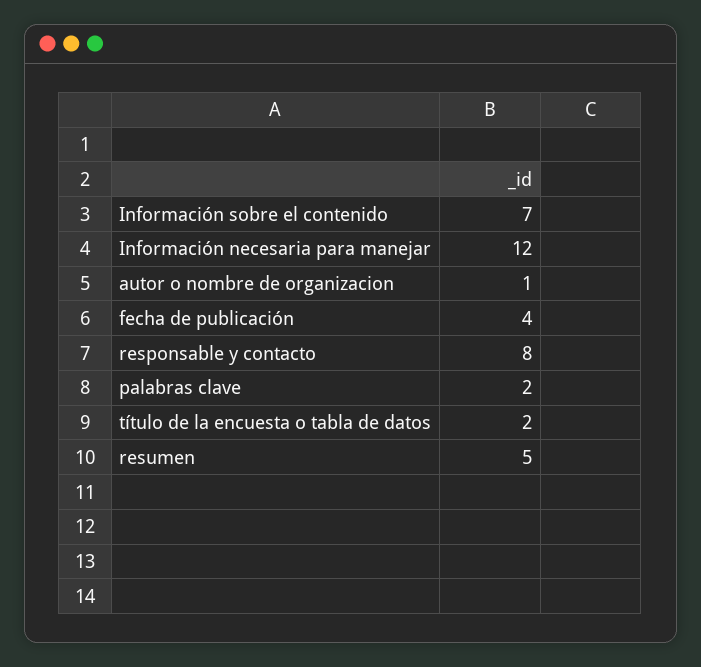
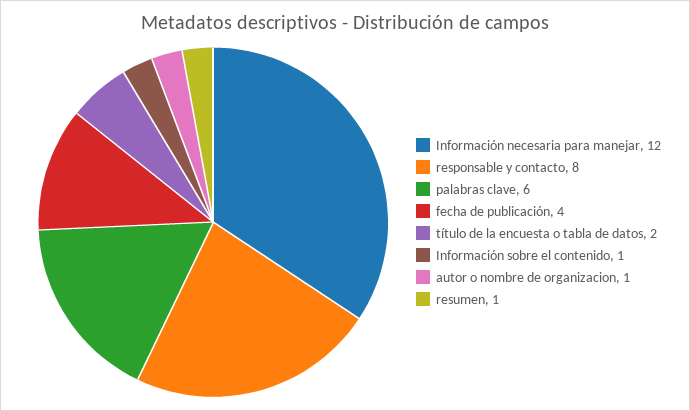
  {
-   "Información sobre el contenido": 7,
+   "Información sobre el contenido": 1,
    "Información necesaria para manejar": 12,
    "autor o nombre de organizacion": 1,
    "fecha de publicación": 4,
    "responsable y contacto": 8,
-   "palabras clave": 2,
+   "palabras clave": 6,
    "título de la encuesta o tabla de datos": 2,
-   "resumen": 5
+   "resumen": 1
  }

